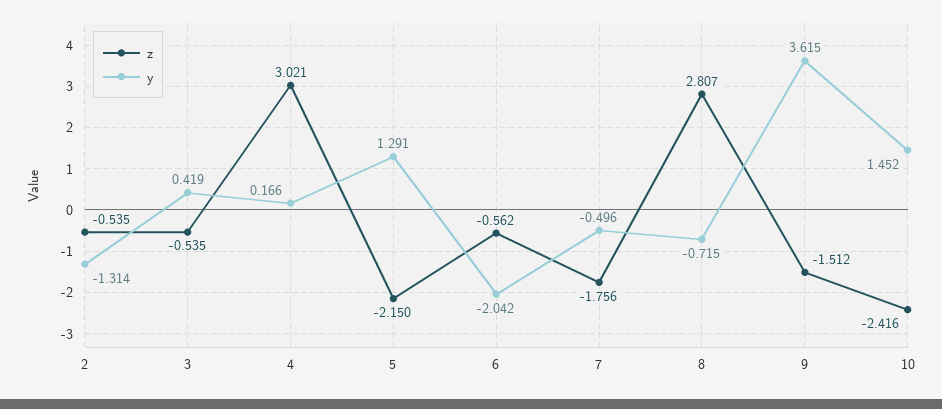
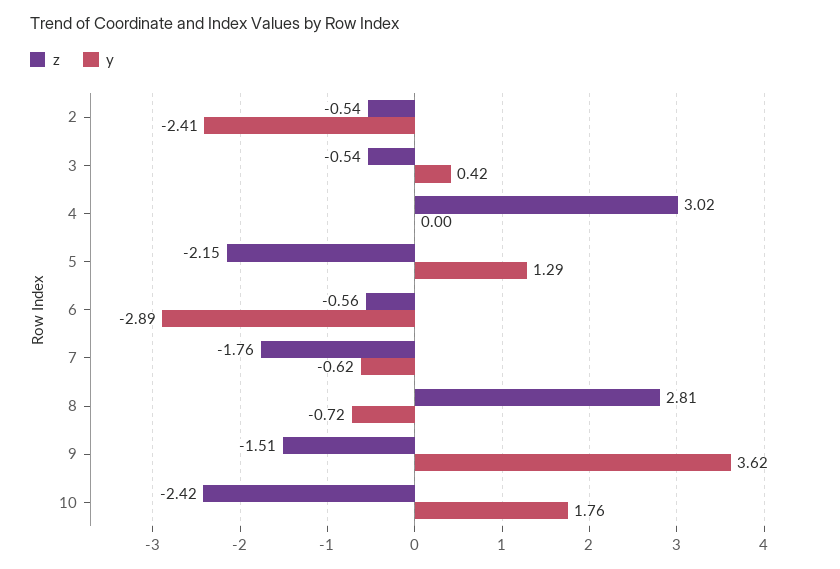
  {
    "z": {
      "2": -0.535,
      "3": -0.535,
      "4": 3.021,
      "5": -2.15,
      "6": -0.562,
      "7": -1.756,
      "8": 2.807,
      "9": -1.512,
      "10": -2.416
    },
    "y": {
-     "2": -1.314,
+     "2": -2.41,
      "3": 0.419,
-     "4": 0.166,
+     "4": 0,
      "5": 1.291,
-     "6": -2.042,
+     "6": -2.89,
-     "7": -0.496,
+     "7": -0.62,
      "8": -0.715,
      "9": 3.615,
-     "10": 1.452
+     "10": 1.76
    }
  }

